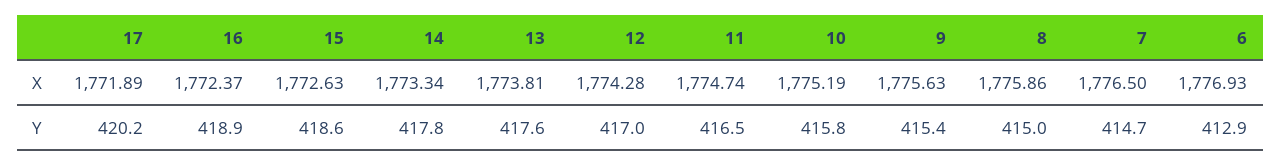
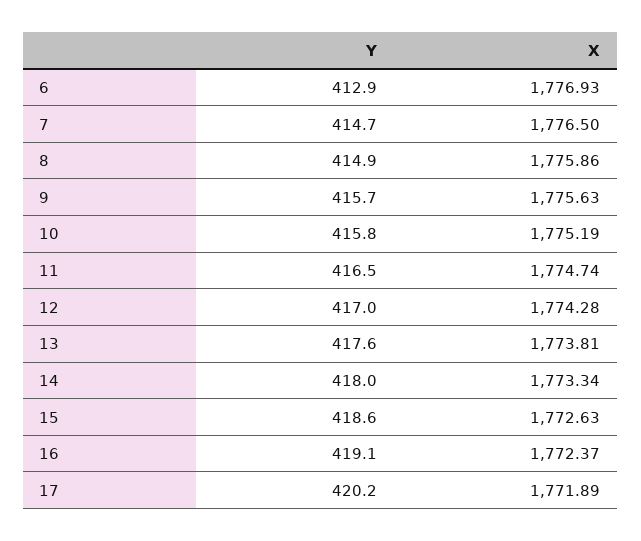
  {
    "17": {
      "X": 1771.89,
      "Y": 420.2
    },
    "16": {
      "X": 1772.37,
-     "Y": 418.9
+     "Y": 419.1
    },
    "15": {
      "X": 1772.63,
      "Y": 418.6
    },
    "14": {
      "X": 1773.34,
-     "Y": 417.8
+     "Y": 418
    },
    "13": {
      "X": 1773.81,
      "Y": 417.6
    },
    "12": {
      "X": 1774.28,
      "Y": 417
    },
    "11": {
      "X": 1774.74,
      "Y": 416.5
    },
    "10": {
      "X": 1775.19,
      "Y": 415.8
    },
    "9": {
      "X": 1775.63,
-     "Y": 415.4
+     "Y": 415.7
    },
    "8": {
      "X": 1775.86,
-     "Y": 415
+     "Y": 414.9
    },
    "7": {
      "X": 1776.5,
      "Y": 414.7
    },
    "6": {
      "X": 1776.93,
      "Y": 412.9
    }
  }

